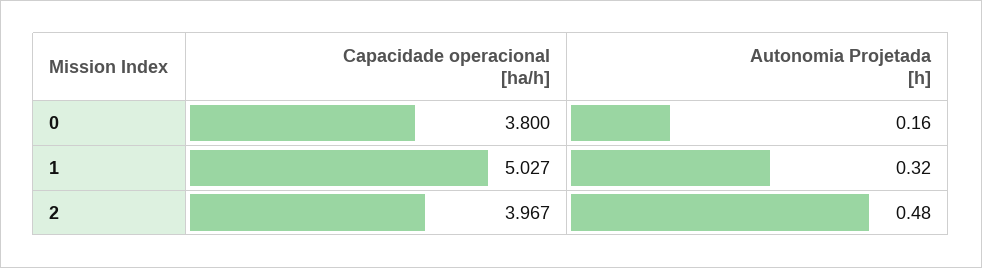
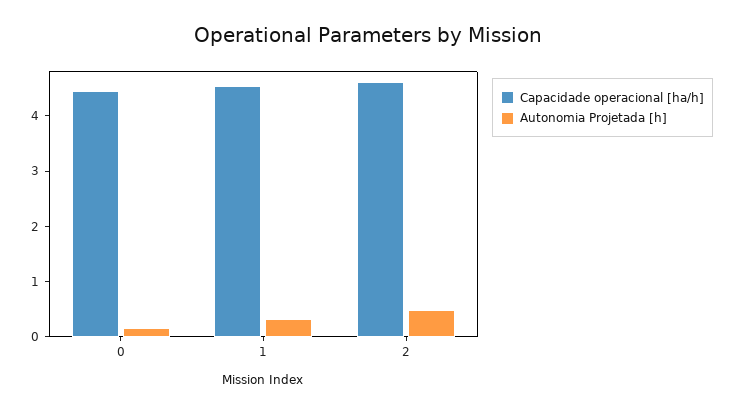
  {
    "Capacidade operacional [ha/h]": {
-     "0": 3.8,
+     "0": 4.4,
-     "1": 5.027,
+     "1": 4.6,
-     "2": 3.967
+     "2": 4.6
    },
    "Autonomia Projetada [h]": {
      "0": 0.16,
      "1": 0.32,
      "2": 0.48
    }
  }

